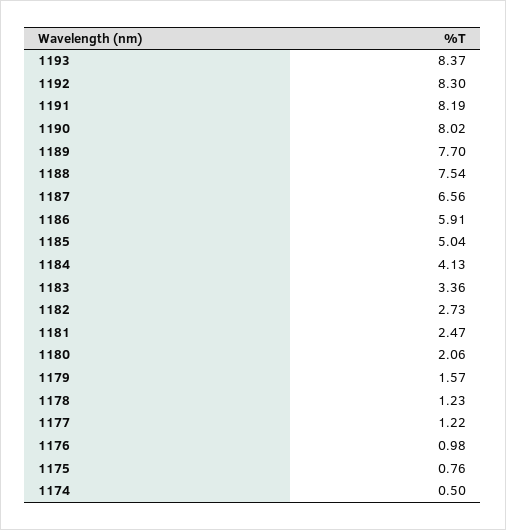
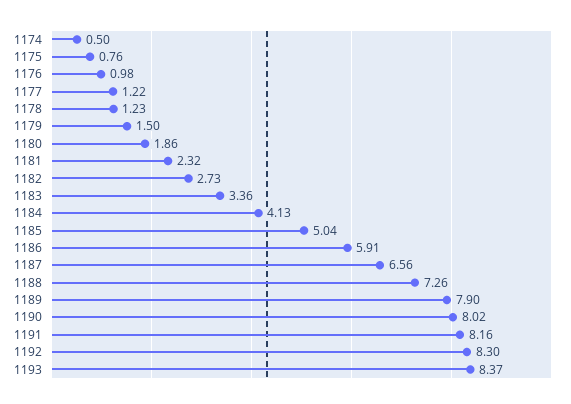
  {
    "1193": 8.37,
    "1192": 8.3,
-   "1191": 8.19,
+   "1191": 8.16,
    "1190": 8.02,
-   "1189": 7.7,
+   "1189": 7.9,
-   "1188": 7.54,
+   "1188": 7.26,
    "1187": 6.56,
    "1186": 5.91,
    "1185": 5.04,
    "1184": 4.13,
    "1183": 3.36,
    "1182": 2.73,
-   "1181": 2.47,
+   "1181": 2.32,
-   "1180": 2.06,
+   "1180": 1.86,
-   "1179": 1.57,
+   "1179": 1.5,
    "1178": 1.23,
    "1177": 1.22,
    "1176": 0.98,
    "1175": 0.76,
    "1174": 0.5
  }

